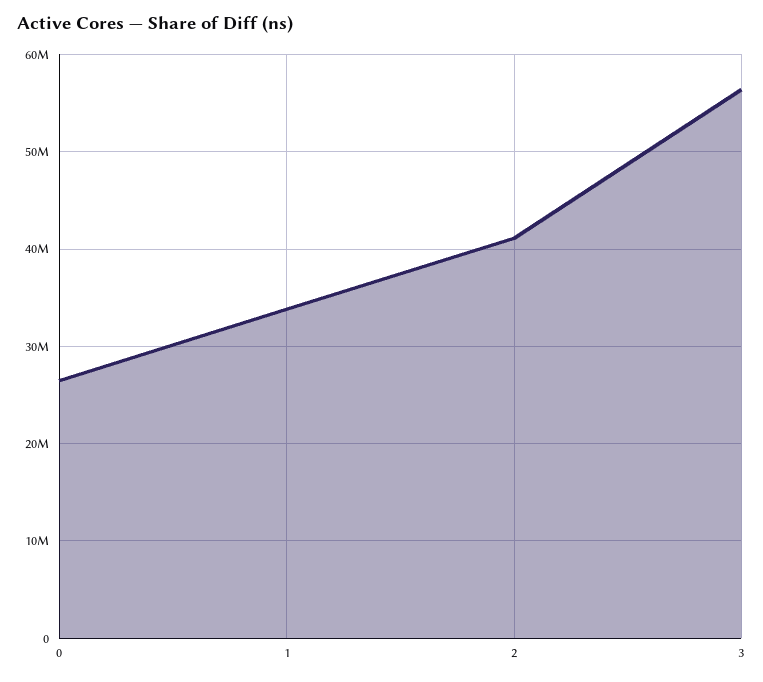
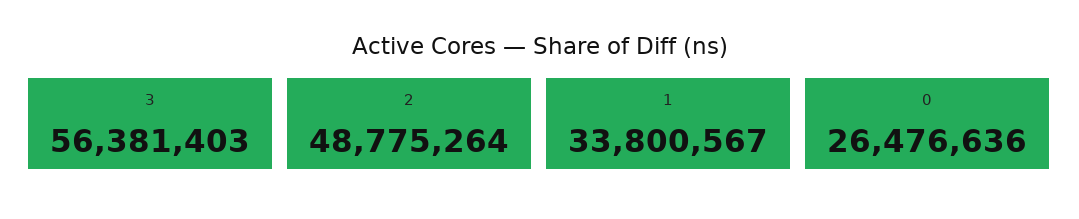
  {
    "0": 26476636,
    "1": 33800567,
-   "2": 41000000,
+   "2": 48775264,
    "3": 56381403
  }

